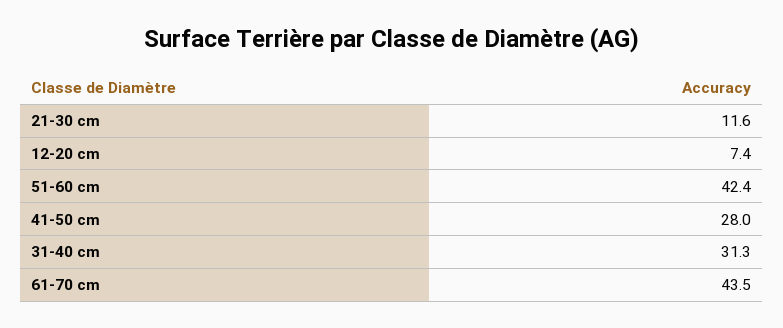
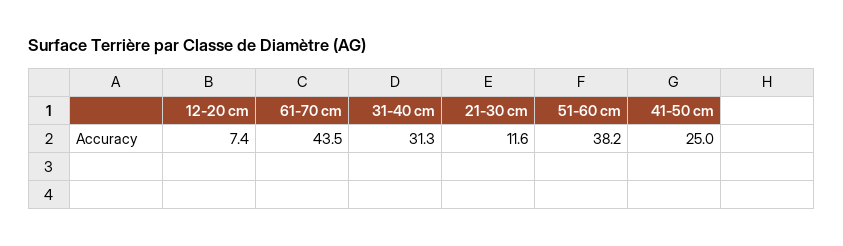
  {
    "21-30 cm": 11.6,
    "12-20 cm": 7.4,
-   "51-60 cm": 42.4,
+   "51-60 cm": 38.2,
-   "41-50 cm": 28,
+   "41-50 cm": 25,
    "31-40 cm": 31.3,
    "61-70 cm": 43.5
  }

